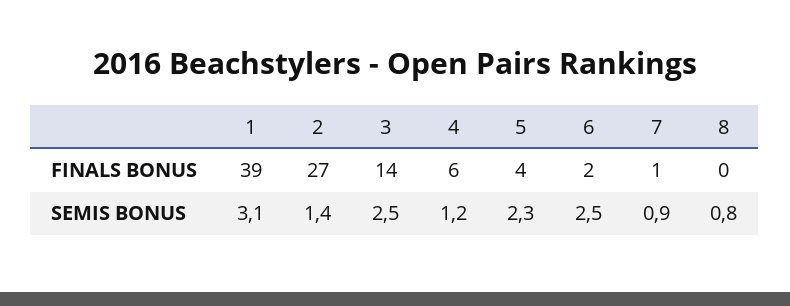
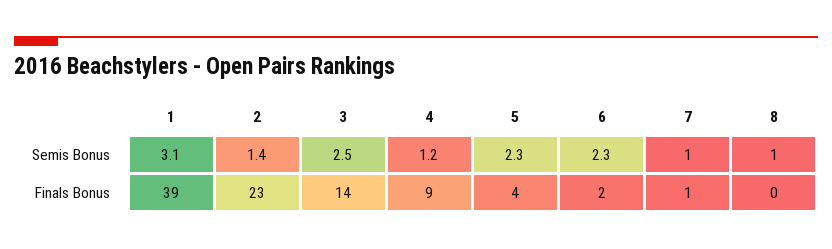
  {
    "1": {
      "FINALS BONUS": 39,
      "SEMIS BONUS": 3.1
    },
    "2": {
-     "FINALS BONUS": 27,
+     "FINALS BONUS": 23,
      "SEMIS BONUS": 1.4
    },
    "3": {
      "FINALS BONUS": 14,
      "SEMIS BONUS": 2.5
    },
    "4": {
-     "FINALS BONUS": 6,
+     "FINALS BONUS": 9,
      "SEMIS BONUS": 1.2
    },
    "5": {
      "FINALS BONUS": 4,
      "SEMIS BONUS": 2.3
    },
    "6": {
      "FINALS BONUS": 2,
-     "SEMIS BONUS": 2.5
+     "SEMIS BONUS": 2.3
    },
    "7": {
      "FINALS BONUS": 1,
-     "SEMIS BONUS": 0.9
+     "SEMIS BONUS": 1
    },
    "8": {
      "FINALS BONUS": 0,
-     "SEMIS BONUS": 0.8
+     "SEMIS BONUS": 1
    }
  }

